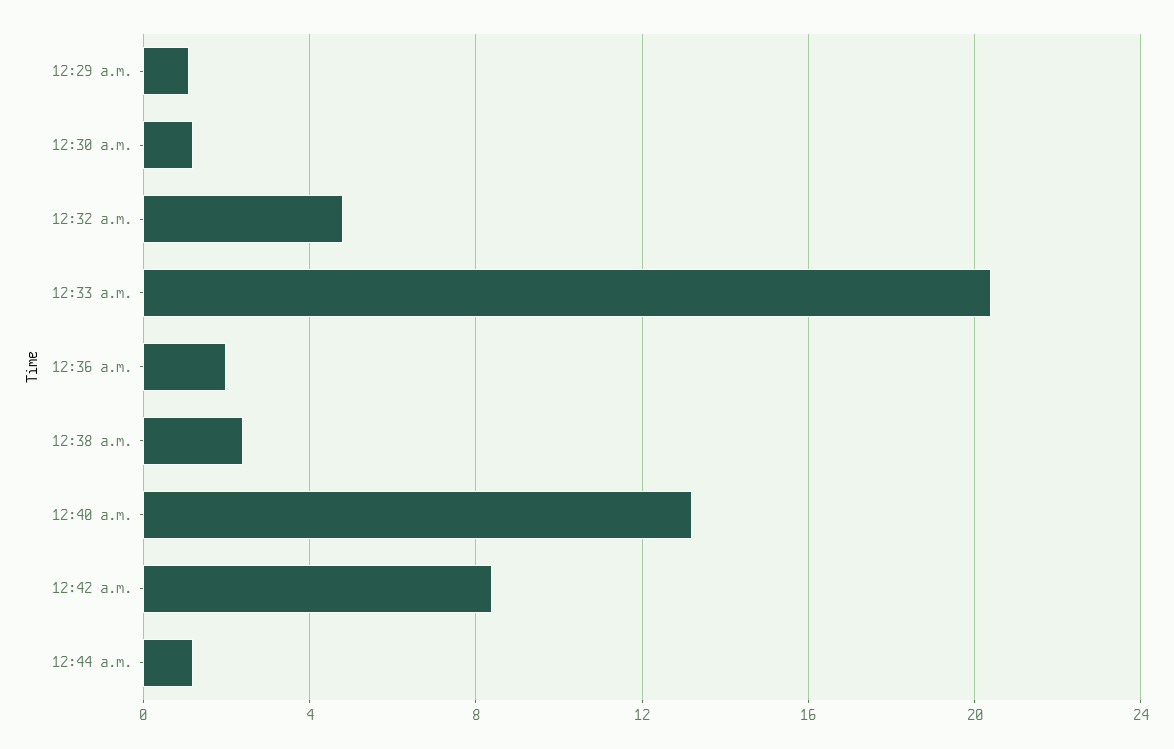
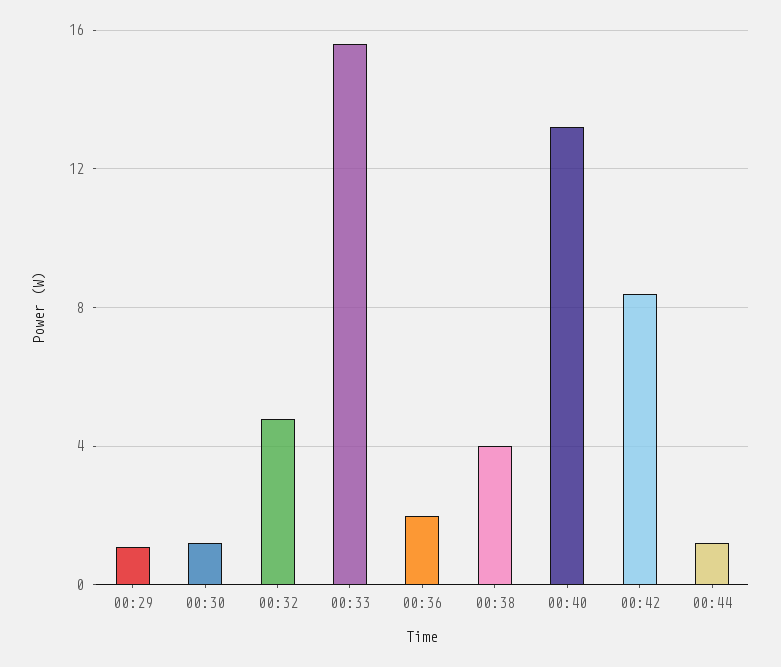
  {
    "12:29 a.m.": 1,
    "12:30 a.m.": 1,
    "12:32 a.m.": 5,
-   "12:33 a.m.": 20.5,
+   "12:33 a.m.": 15.5,
    "12:36 a.m.": 2,
-   "12:38 a.m.": 2.5,
+   "12:38 a.m.": 4,
    "12:40 a.m.": 13,
    "12:42 a.m.": 8.5,
    "12:44 a.m.": 1
  }

